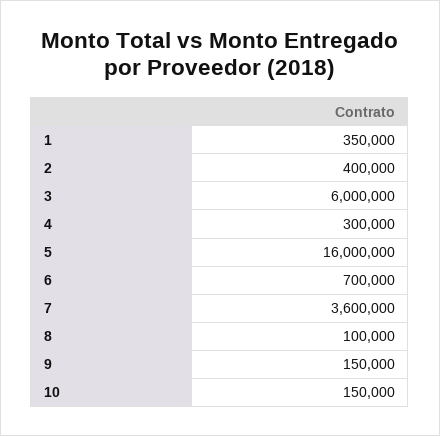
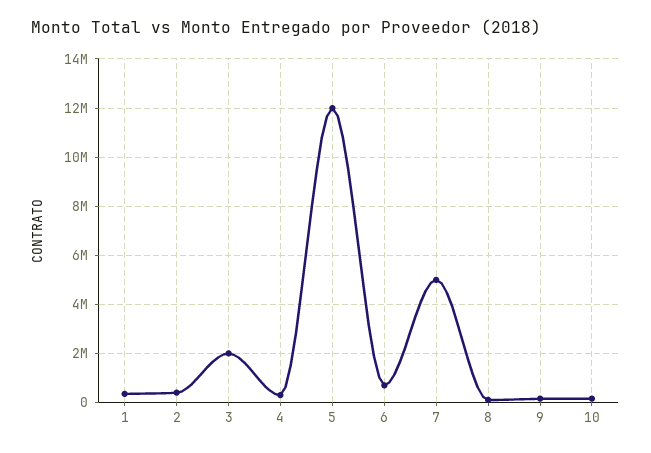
  {
    "1": 350000,
    "2": 400000,
-   "3": 6000000,
+   "3": 2000000,
    "4": 300000,
-   "5": 16000000,
+   "5": 12000000,
    "6": 700000,
-   "7": 3600000,
+   "7": 5000000,
    "8": 100000,
    "9": 150000,
    "10": 150000
  }

